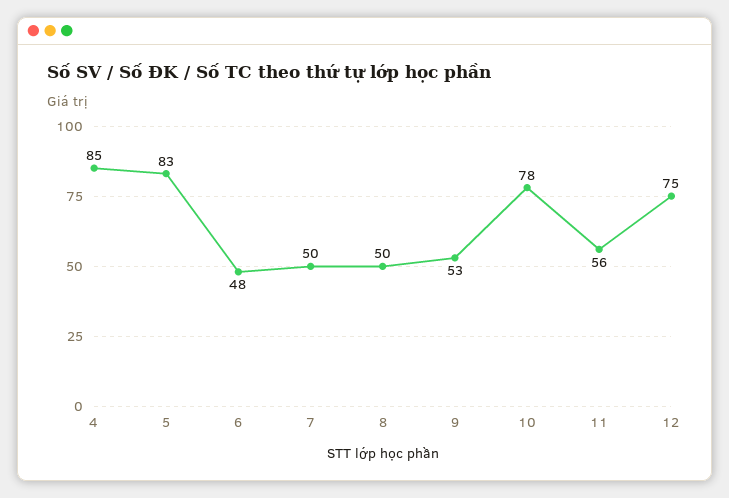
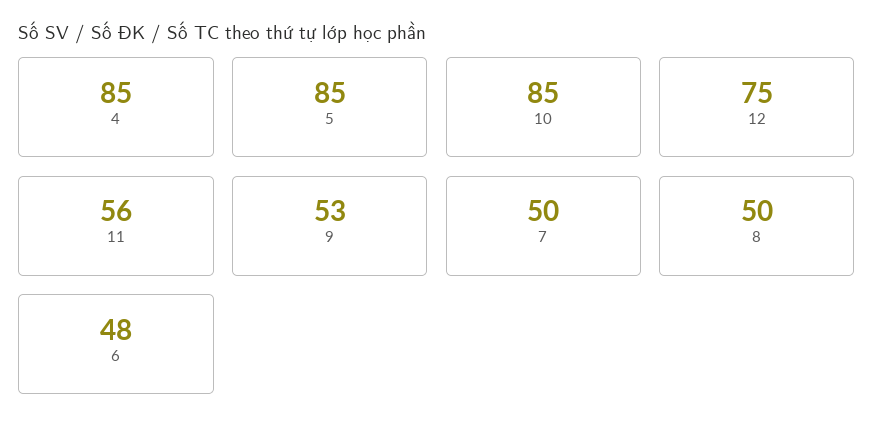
  {
    "4": 85,
-   "5": 83,
+   "5": 85,
    "6": 48,
    "7": 50,
    "8": 50,
    "9": 53,
-   "10": 78,
+   "10": 85,
    "11": 56,
    "12": 75
  }

